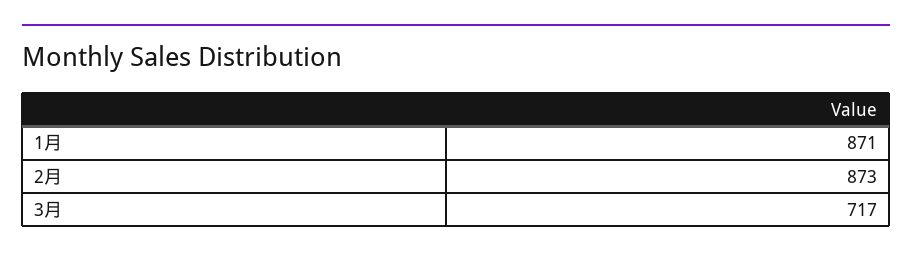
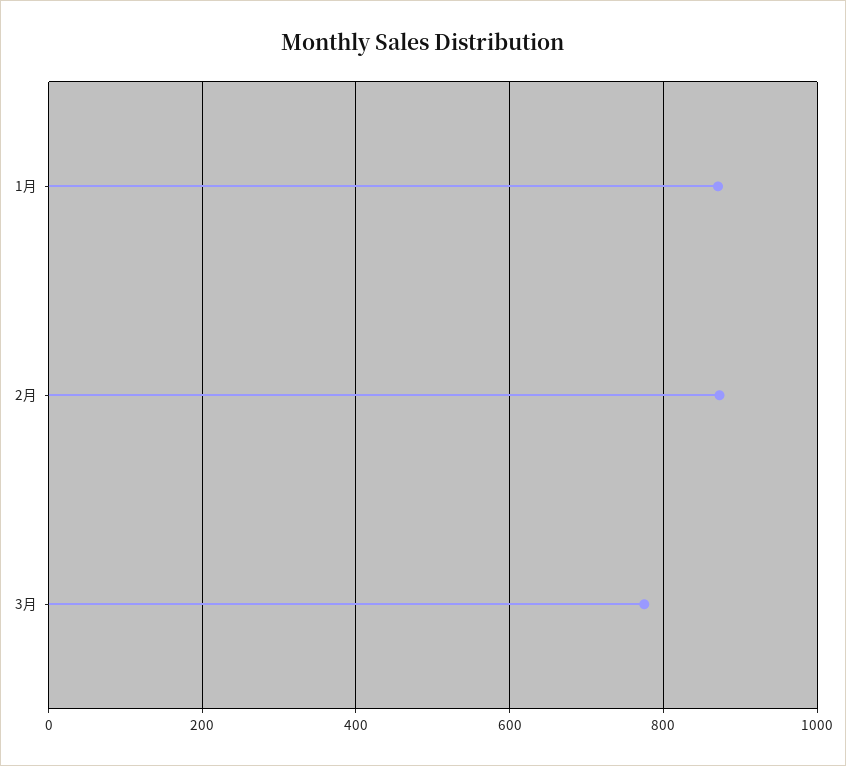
  {
    "1月": 871,
    "2月": 873,
-   "3月": 717
+   "3月": 780
  }

